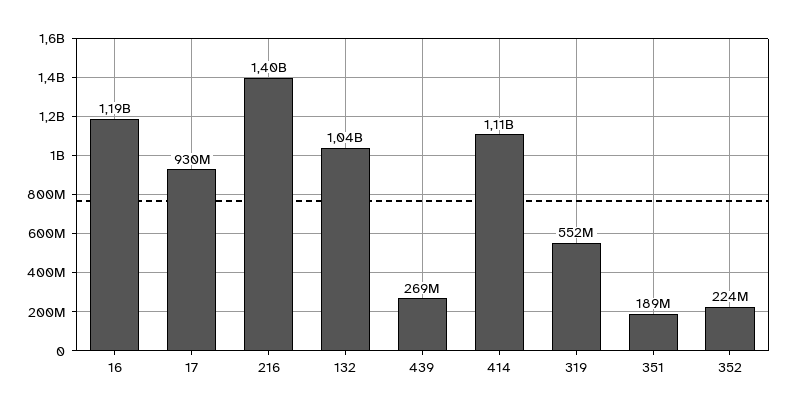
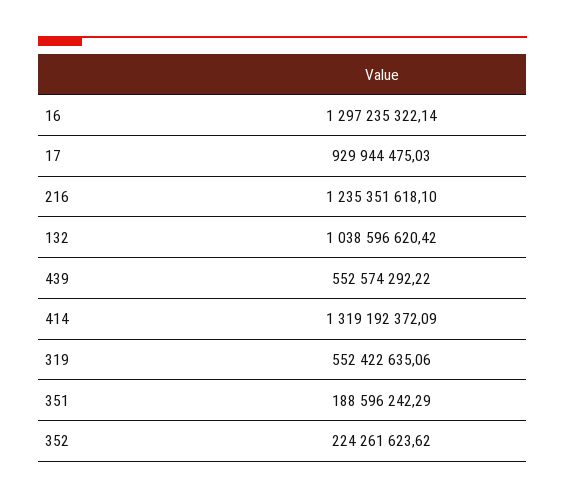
  {
-   "16": 1190000000,
+   "16": 1297235322.14,
    "17": 929944475.03,
-   "216": 1400000000,
+   "216": 1235351618.1,
    "132": 1038596620.42,
-   "439": 269000000,
+   "439": 552574292.22,
-   "414": 1110000000,
+   "414": 1319192372.09,
    "319": 552422635.06,
    "351": 188596242.29,
    "352": 224261623.62
  }

